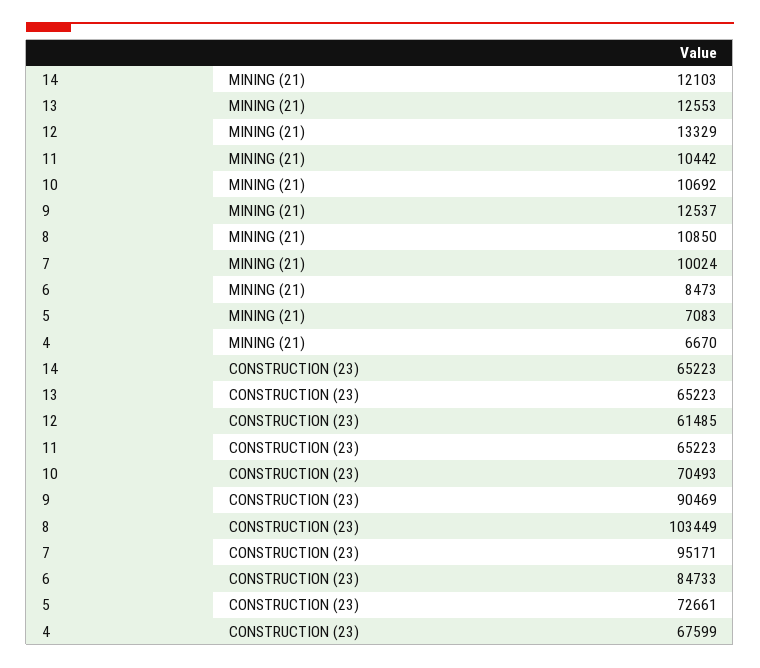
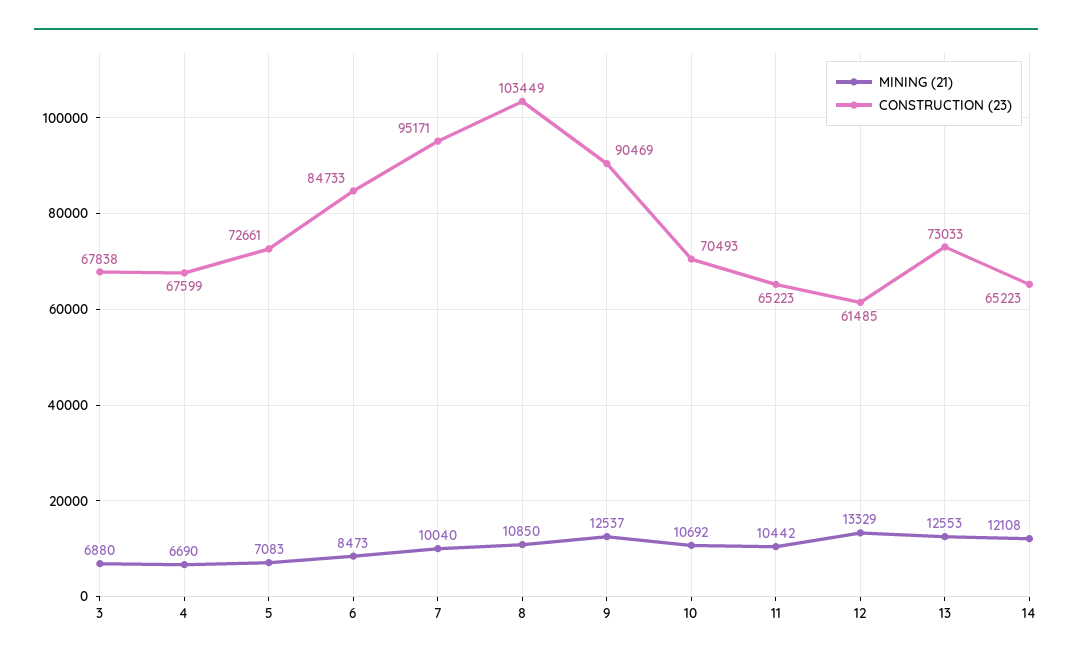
  {
    "MINING (21)": {
-     "14": 12103,
+     "14": 12108,
      "13": 12553,
      "12": 13329,
      "11": 10442,
      "10": 10692,
      "9": 12537,
      "8": 10850,
-     "7": 10024,
+     "7": 10040,
      "6": 8473,
      "5": 7083,
-     "4": 6670
+     "4": 6690,
+     "3": 6880
    },
    "CONSTRUCTION (23)": {
      "14": 65223,
-     "13": 65223,
+     "13": 73033,
      "12": 61485,
      "11": 65223,
      "10": 70493,
      "9": 90469,
      "8": 103449,
      "7": 95171,
      "6": 84733,
      "5": 72661,
-     "4": 67599
+     "4": 67599,
+     "3": 67838
    }
  }

